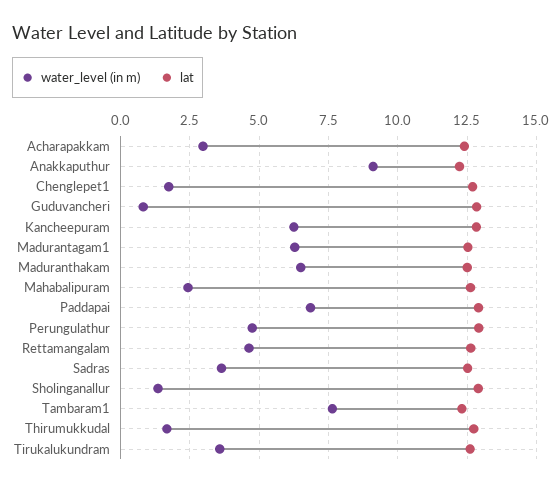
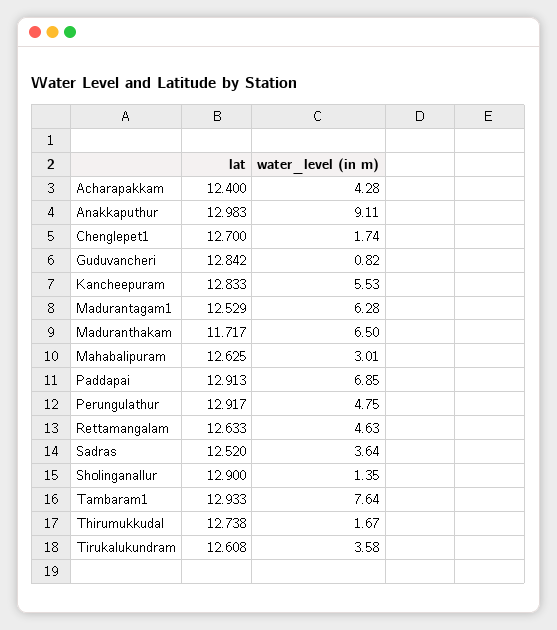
  {
    "water_level (in m)": {
-     "Acharapakkam": 3,
+     "Acharapakkam": 4.28,
      "Anakkaputhur": 9.11,
      "Chenglepet1": 1.74,
      "Guduvancheri": 0.82,
-     "Kancheepuram": 6.25,
+     "Kancheepuram": 5.53,
      "Madurantagam1": 6.28,
      "Maduranthakam": 6.5,
-     "Mahabalipuram": 2.5,
+     "Mahabalipuram": 3.01,
      "Paddapai": 6.85,
      "Perungulathur": 4.75,
      "Rettamangalam": 4.63,
      "Sadras": 3.64,
      "Sholinganallur": 1.35,
      "Tambaram1": 7.64,
      "Thirumukkudal": 1.67,
      "Tirukalukundram": 3.58
    },
    "lat": {
      "Acharapakkam": 12.4,
-     "Anakkaputhur": 12.25,
+     "Anakkaputhur": 12.983,
      "Chenglepet1": 12.7,
      "Guduvancheri": 12.842,
      "Kancheepuram": 12.833,
      "Madurantagam1": 12.529,
-     "Maduranthakam": 12.5,
+     "Maduranthakam": 11.717,
      "Mahabalipuram": 12.625,
      "Paddapai": 12.913,
      "Perungulathur": 12.917,
      "Rettamangalam": 12.633,
      "Sadras": 12.52,
      "Sholinganallur": 12.9,
-     "Tambaram1": 12.25,
+     "Tambaram1": 12.933,
      "Thirumukkudal": 12.738,
      "Tirukalukundram": 12.608
    }
  }

